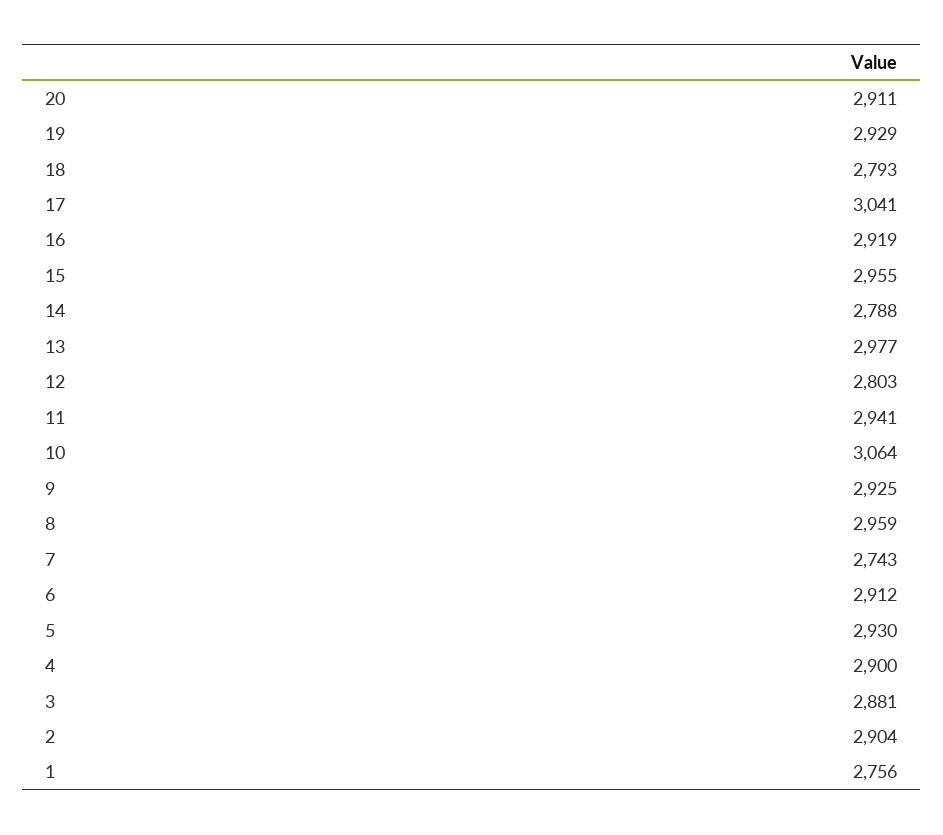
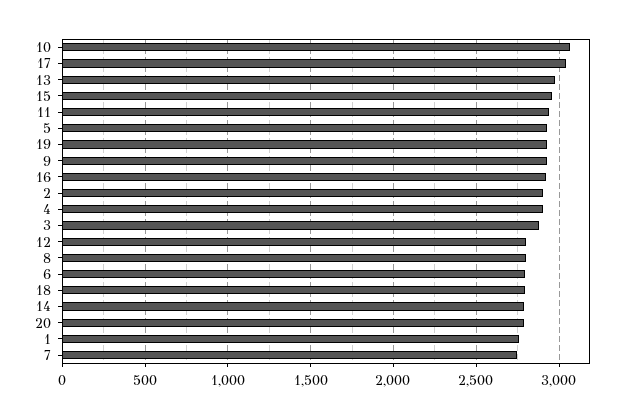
  {
-   "20": 2911,
+   "20": 2800,
    "19": 2929,
    "18": 2793,
    "17": 3041,
    "16": 2919,
    "15": 2955,
    "14": 2788,
    "13": 2977,
    "12": 2803,
    "11": 2941,
    "10": 3064,
    "9": 2925,
-   "8": 2959,
+   "8": 2800,
    "7": 2743,
-   "6": 2912,
+   "6": 2800,
    "5": 2930,
    "4": 2900,
    "3": 2881,
    "2": 2904,
    "1": 2756
  }

